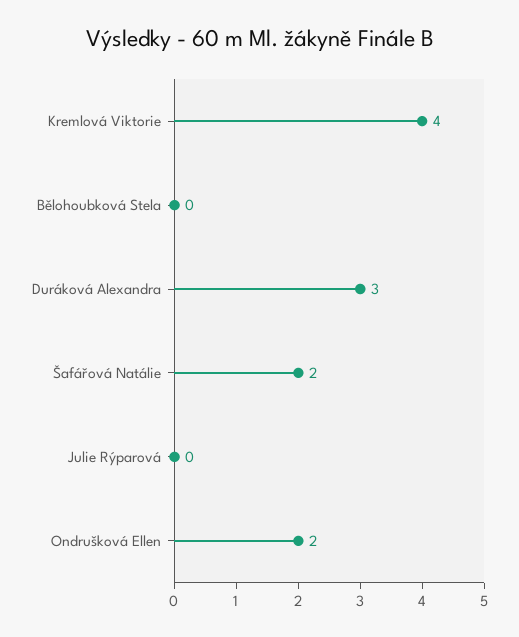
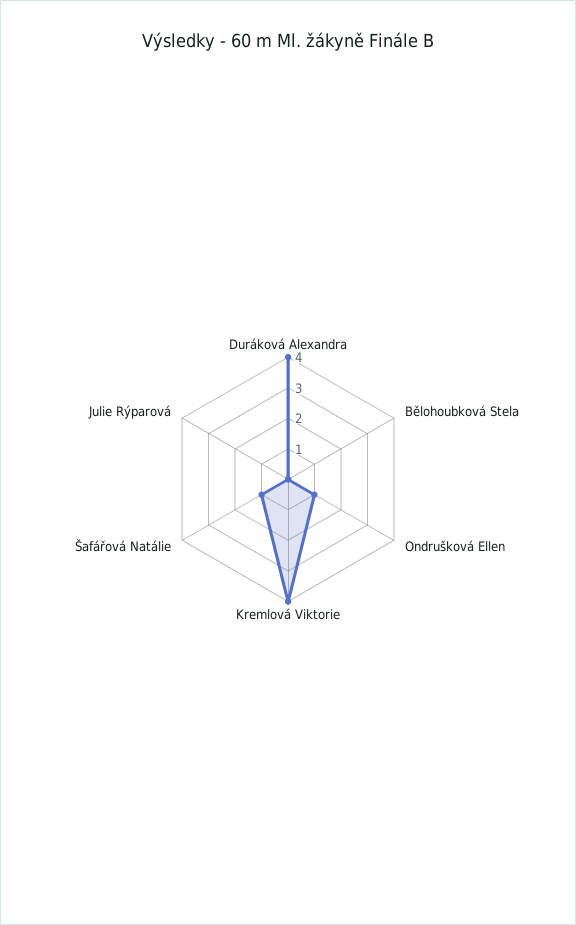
  {
    "Kremlová Viktorie": 4,
    "Bělohoubková Stela": 0,
-   "Duráková Alexandra": 3,
+   "Duráková Alexandra": 4,
-   "Šafářová Natálie": 2,
+   "Šafářová Natálie": 1,
    "Julie Rýparová": 0,
-   "Ondrušková Ellen": 2
+   "Ondrušková Ellen": 1
  }

